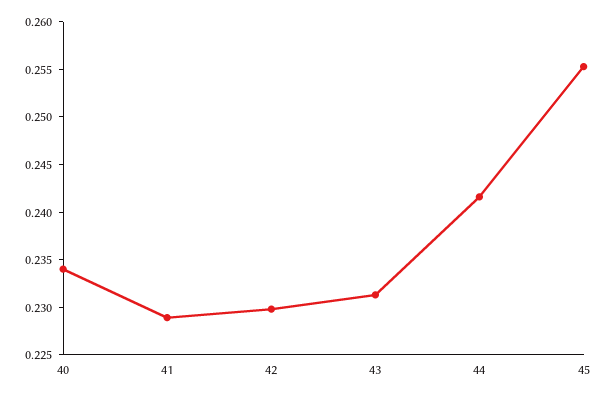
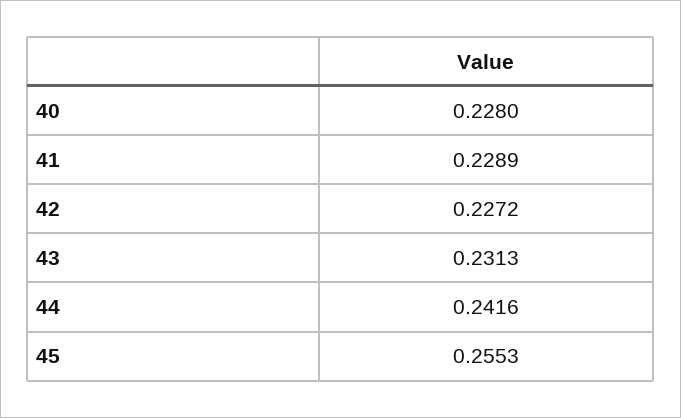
  {
-   "40": 0.234,
+   "40": 0.228,
    "41": 0.2289,
-   "42": 0.23,
+   "42": 0.2272,
    "43": 0.2313,
    "44": 0.2416,
    "45": 0.2553
  }

